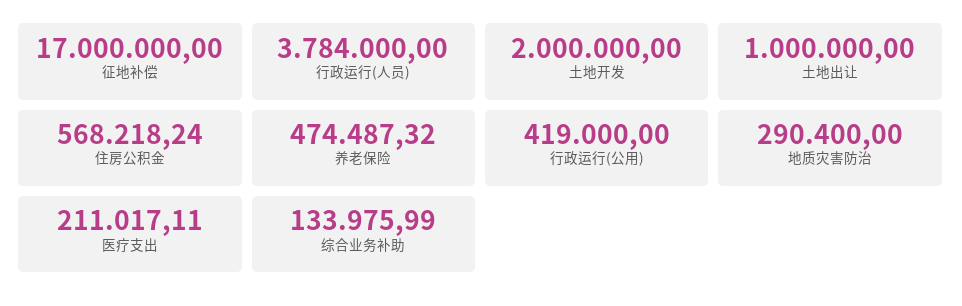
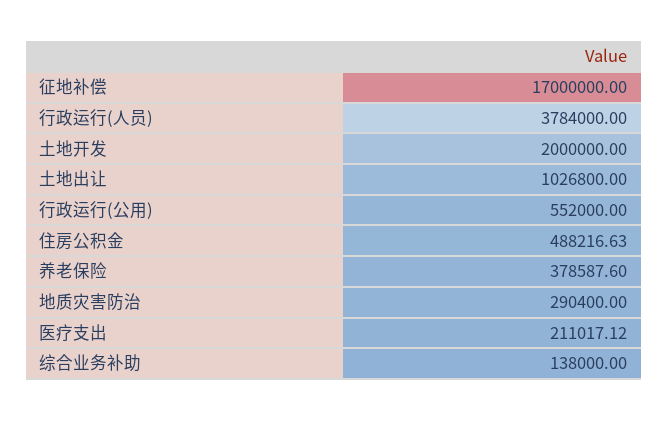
  {
    "征地补偿": 17000000,
    "行政运行(人员)": 3784000,
    "土地开发": 2000000,
-   "土地出让": 1000000,
+   "土地出让": 1026800,
-   "住房公积金": 568218.24,
+   "住房公积金": 488216.63,
-   "养老保险": 474487.32,
+   "养老保险": 378587.6,
-   "行政运行(公用)": 419000,
+   "行政运行(公用)": 552000,
    "地质灾害防治": 290400,
-   "医疗支出": 211017.11,
+   "医疗支出": 211017.12,
-   "综合业务补助": 133975.99
+   "综合业务补助": 138000
  }

